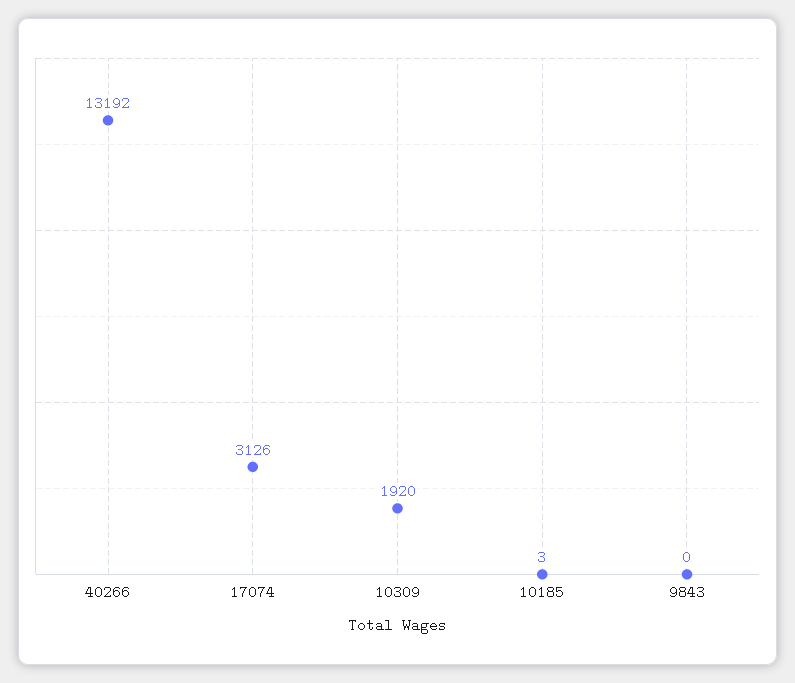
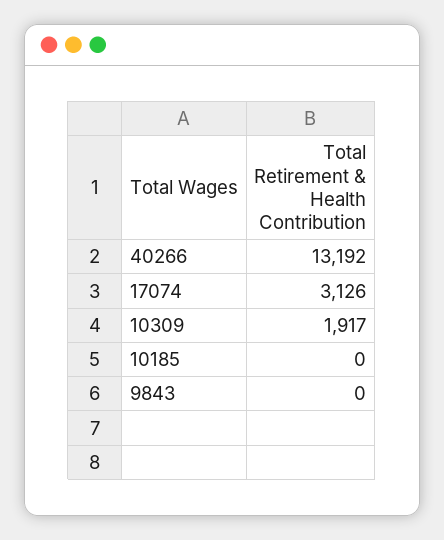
  {
    "40266": 13192,
    "17074": 3126,
-   "10309": 1920,
+   "10309": 1917,
-   "10185": 3,
+   "10185": 0,
    "9843": 0
  }

